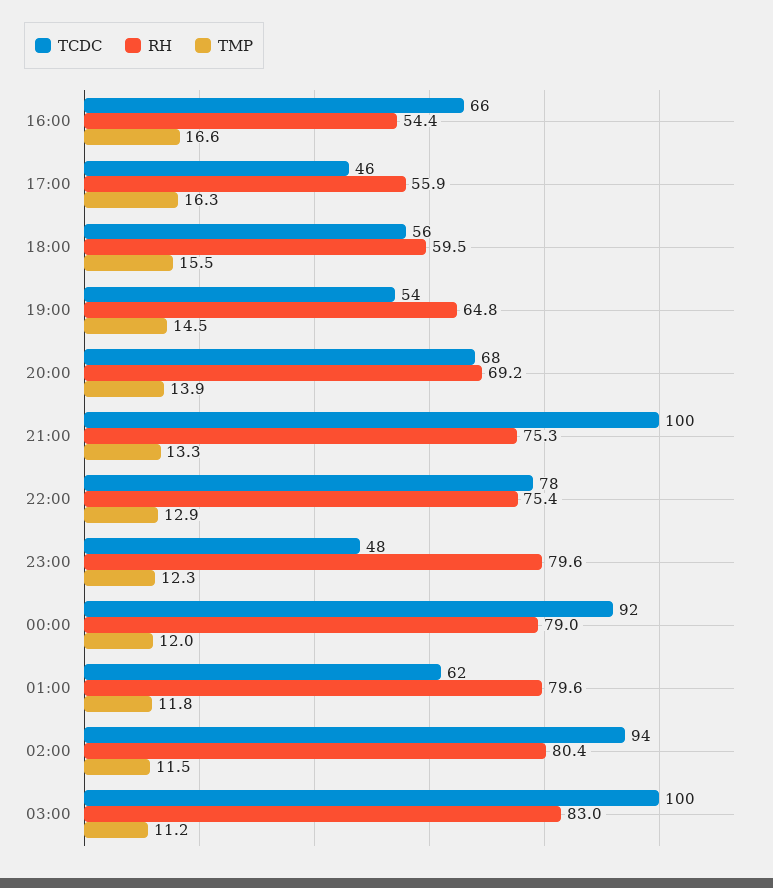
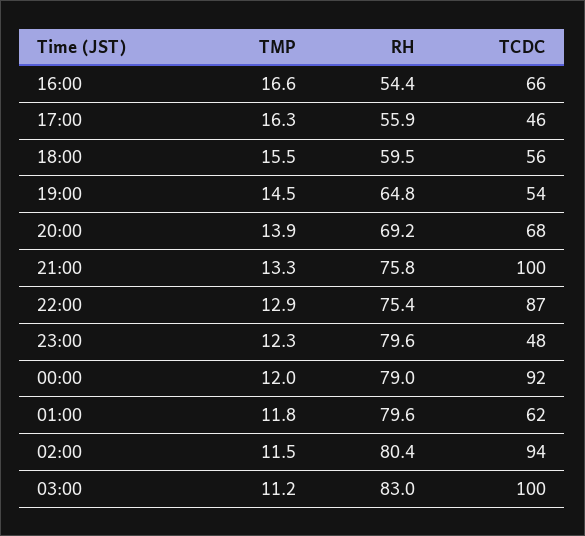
  {
    "TCDC": {
      "16:00": 66,
      "17:00": 46,
      "18:00": 56,
      "19:00": 54,
      "20:00": 68,
      "21:00": 100,
-     "22:00": 78,
+     "22:00": 87,
      "23:00": 48,
      "00:00": 92,
      "01:00": 62,
      "02:00": 94,
      "03:00": 100
    },
    "RH": {
      "16:00": 54.4,
      "17:00": 55.9,
      "18:00": 59.5,
      "19:00": 64.8,
      "20:00": 69.2,
-     "21:00": 75.3,
+     "21:00": 75.8,
      "22:00": 75.4,
      "23:00": 79.6,
      "00:00": 79,
      "01:00": 79.6,
      "02:00": 80.4,
      "03:00": 83
    },
    "TMP": {
      "16:00": 16.6,
      "17:00": 16.3,
      "18:00": 15.5,
      "19:00": 14.5,
      "20:00": 13.9,
      "21:00": 13.3,
      "22:00": 12.9,
      "23:00": 12.3,
      "00:00": 12,
      "01:00": 11.8,
      "02:00": 11.5,
      "03:00": 11.2
    }
  }

